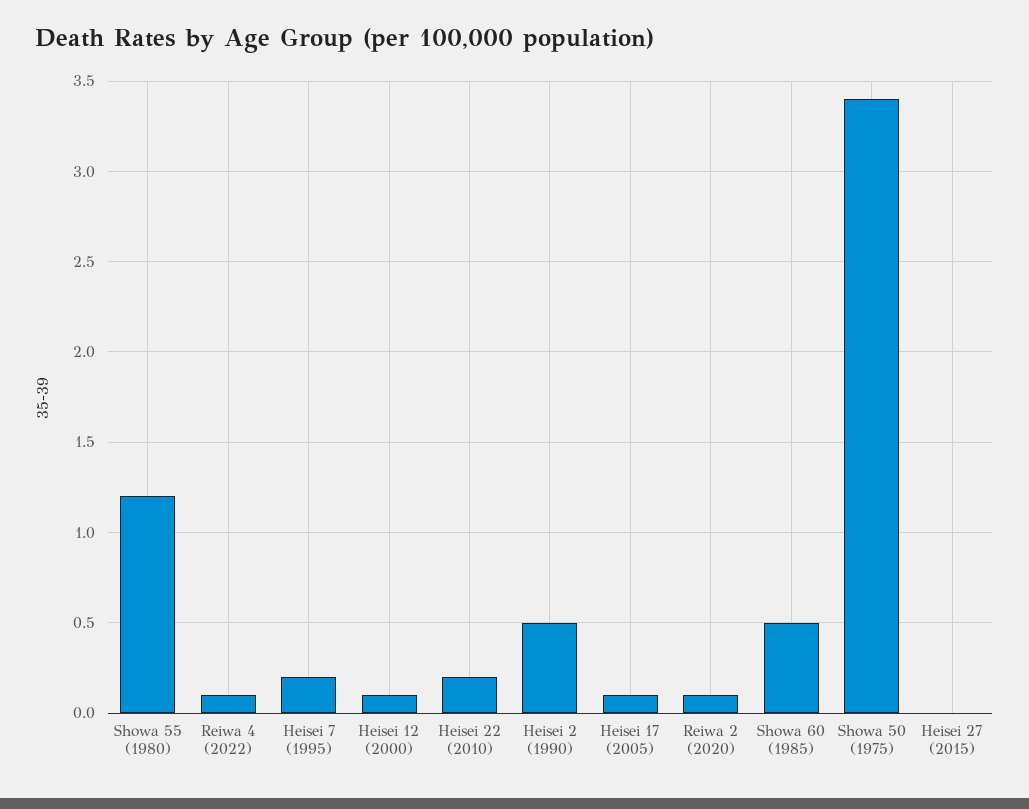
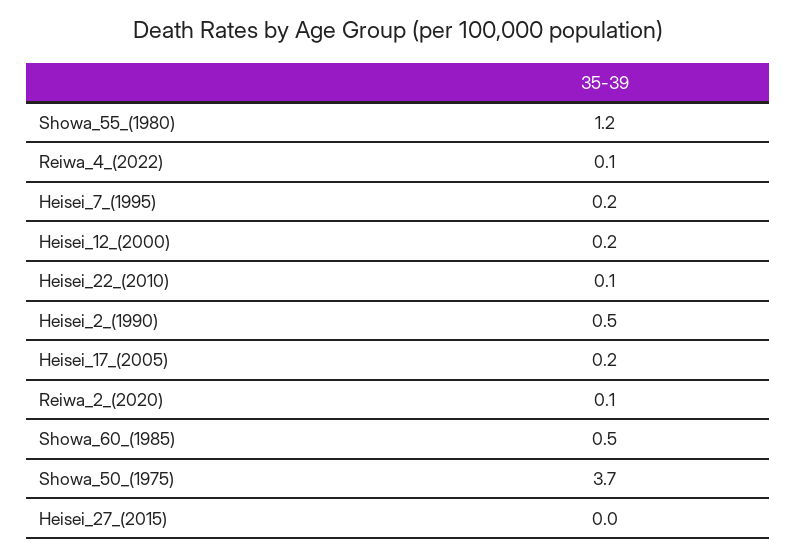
  {
    "Showa 55 (1980)": 1.2,
    "Reiwa 4 (2022)": 0.1,
    "Heisei 7 (1995)": 0.2,
-   "Heisei 12 (2000)": 0.1,
+   "Heisei 12 (2000)": 0.2,
-   "Heisei 22 (2010)": 0.2,
+   "Heisei 22 (2010)": 0.1,
    "Heisei 2 (1990)": 0.5,
-   "Heisei 17 (2005)": 0.1,
+   "Heisei 17 (2005)": 0.2,
    "Reiwa 2 (2020)": 0.1,
    "Showa 60 (1985)": 0.5,
-   "Showa 50 (1975)": 3.4,
+   "Showa 50 (1975)": 3.7,
    "Heisei 27 (2015)": 0
  }

